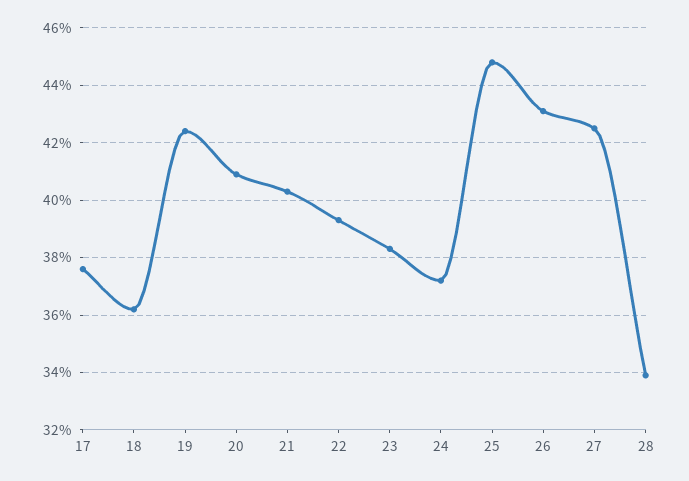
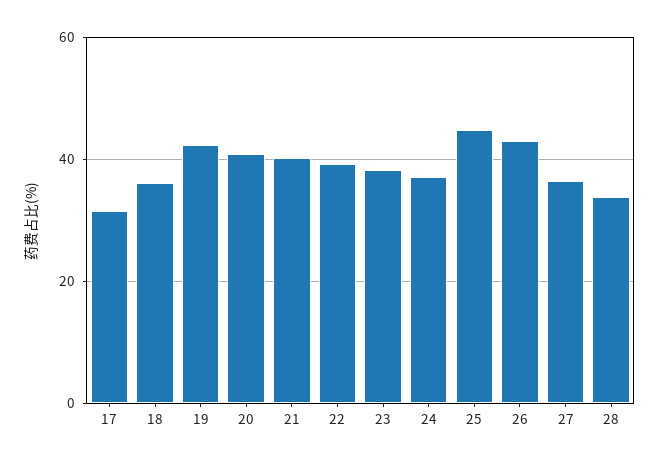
  {
-   "17": 37.5,
+   "17": 32,
    "18": 36,
    "19": 42.5,
    "20": 41,
    "21": 40.5,
    "22": 39.5,
    "23": 38.5,
    "24": 37,
    "25": 45,
    "26": 43,
-   "27": 42.5,
+   "27": 36,
    "28": 34
  }

